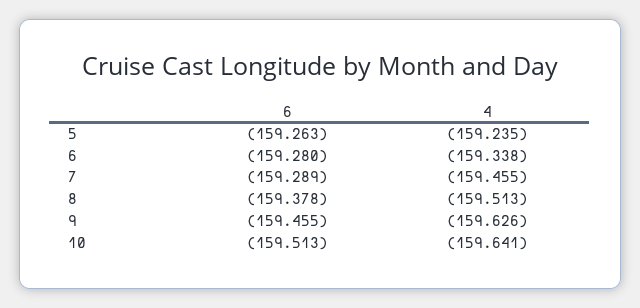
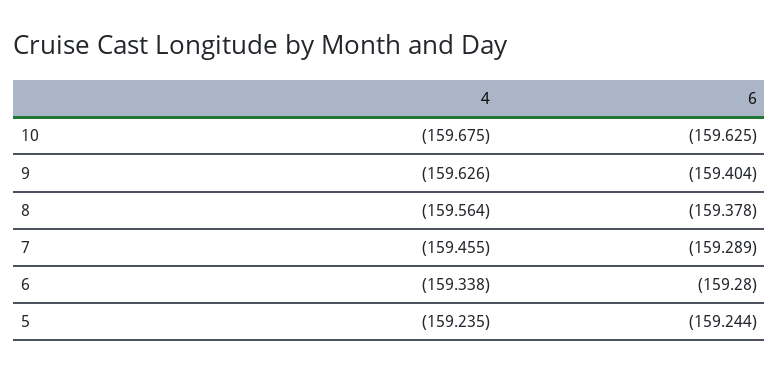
  {
    "6": {
-     "5": -159.263,
+     "5": -159.244,
      "6": -159.28,
      "7": -159.289,
      "8": -159.378,
-     "9": -159.455,
+     "9": -159.404,
-     "10": -159.513
+     "10": -159.625
    },
    "4": {
      "5": -159.235,
      "6": -159.338,
      "7": -159.455,
-     "8": -159.513,
+     "8": -159.564,
      "9": -159.626,
-     "10": -159.641
+     "10": -159.675
    }
  }

